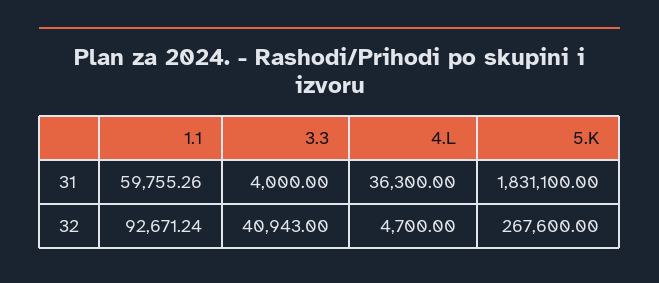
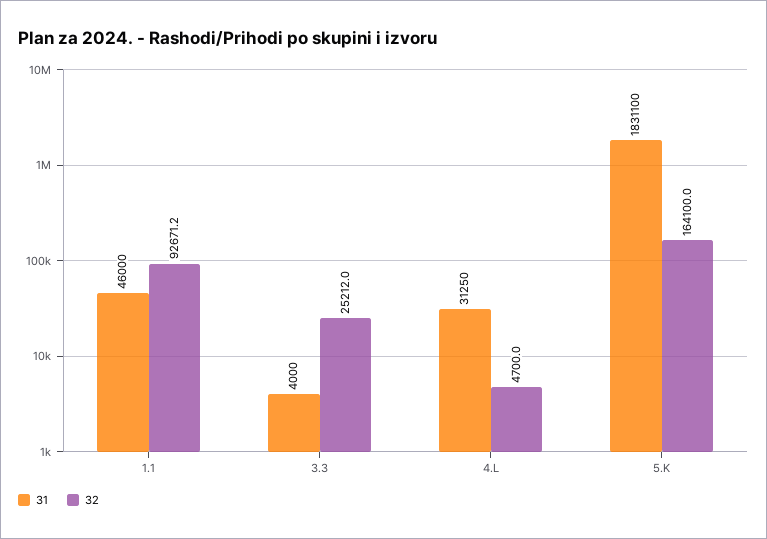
  {
    "31": {
-     "1.1": 59755.26,
+     "1.1": 46000,
      "3.3": 4000,
-     "4.L": 36300,
+     "4.L": 31250,
      "5.K": 1831100
    },
    "32": {
      "1.1": 92671.24,
-     "3.3": 40943,
+     "3.3": 25212,
      "4.L": 4700,
-     "5.K": 267600
+     "5.K": 164100
    }
  }

